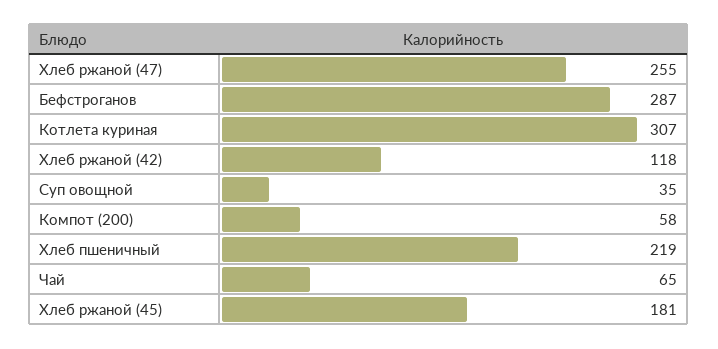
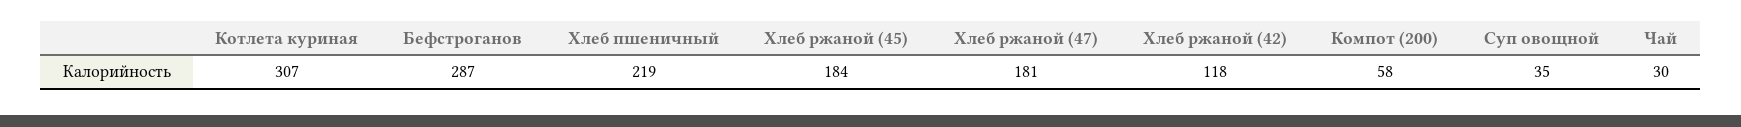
  {
-   "Хлеб ржаной (47)": 255,
+   "Хлеб ржаной (47)": 181,
    "Бефстроганов": 287,
    "Котлета куриная": 307,
    "Хлеб ржаной (42)": 118,
    "Суп овощной": 35,
    "Компот (200)": 58,
    "Хлеб пшеничный": 219,
-   "Чай": 65,
+   "Чай": 30,
-   "Хлеб ржаной (45)": 181
+   "Хлеб ржаной (45)": 184
  }

